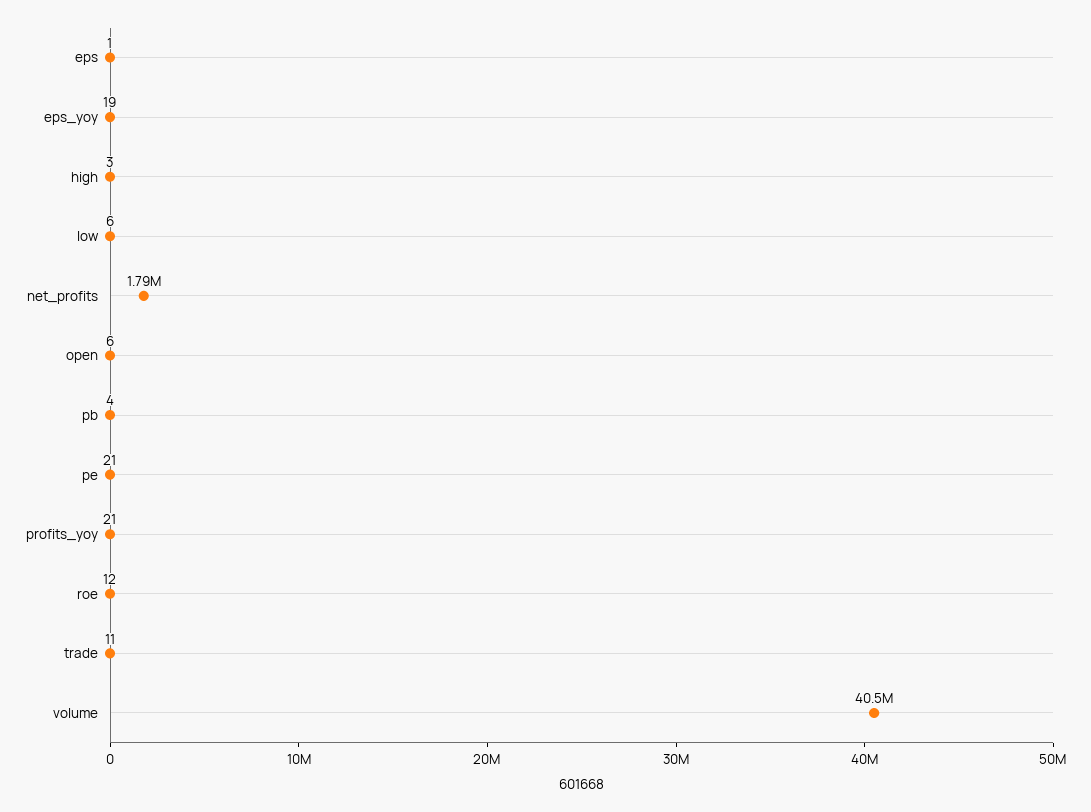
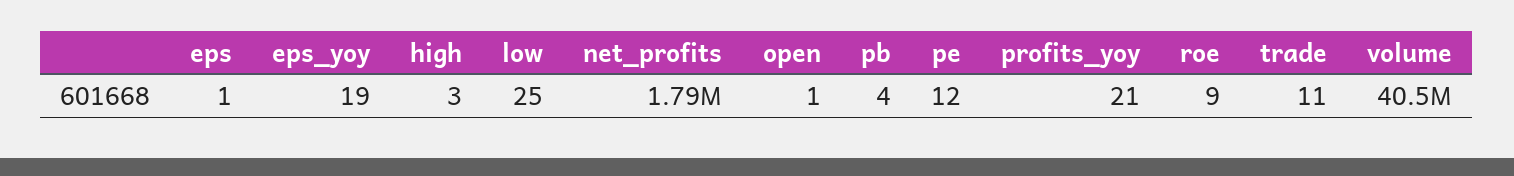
  {
    "eps": 1,
    "eps_yoy": 19,
    "high": 3,
-   "low": 6,
+   "low": 25,
    "net_profits": 1790000,
-   "open": 6,
+   "open": 1,
    "pb": 4,
-   "pe": 21,
+   "pe": 12,
    "profits_yoy": 21,
-   "roe": 12,
+   "roe": 9,
    "trade": 11,
    "volume": 40500000
  }

